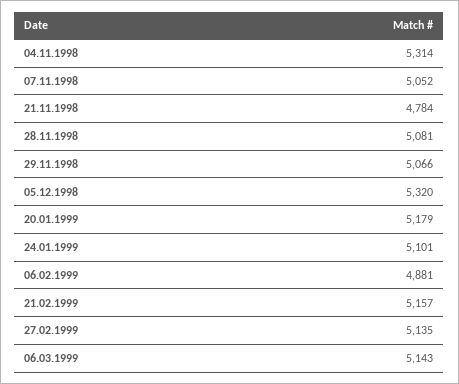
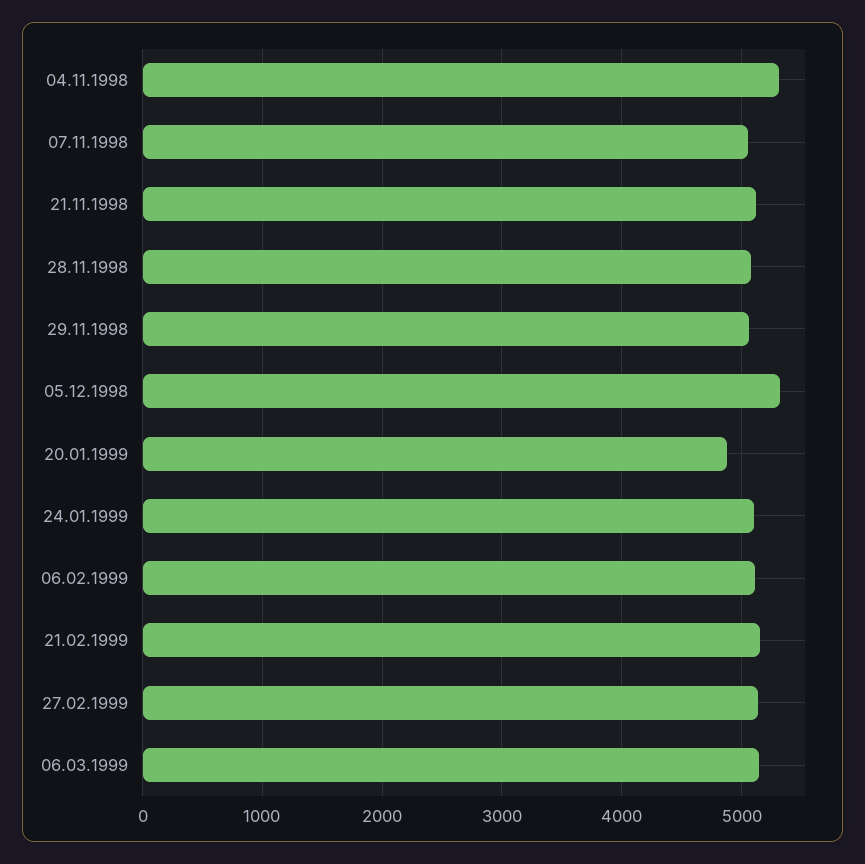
  {
    "04.11.1998": 5314,
    "07.11.1998": 5052,
-   "21.11.1998": 4784,
+   "21.11.1998": 5100,
    "28.11.1998": 5081,
    "29.11.1998": 5066,
    "05.12.1998": 5320,
-   "20.01.1999": 5179,
+   "20.01.1999": 4900,
    "24.01.1999": 5101,
-   "06.02.1999": 4881,
+   "06.02.1999": 5100,
    "21.02.1999": 5157,
    "27.02.1999": 5135,
    "06.03.1999": 5143
  }

